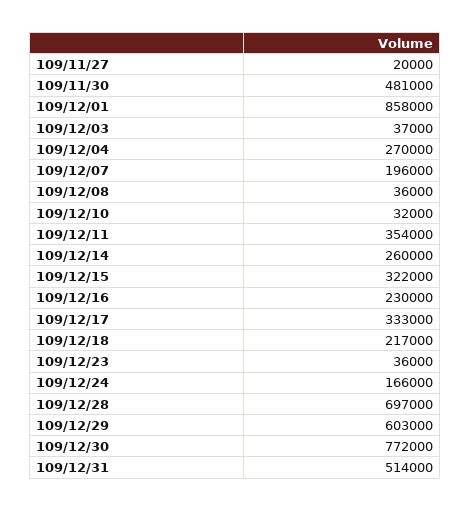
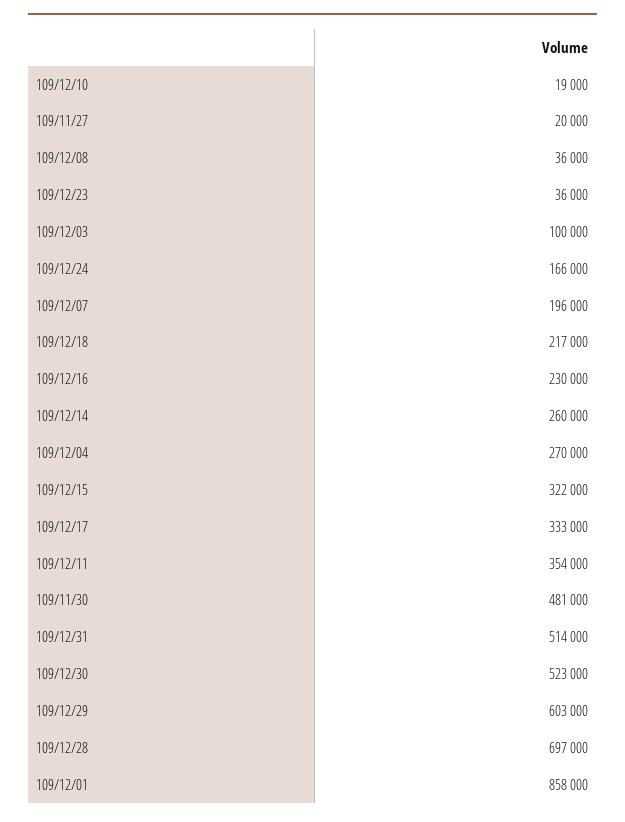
  {
    "109/11/27": 20000,
    "109/11/30": 481000,
    "109/12/01": 858000,
-   "109/12/03": 37000,
+   "109/12/03": 100000,
    "109/12/04": 270000,
    "109/12/07": 196000,
    "109/12/08": 36000,
-   "109/12/10": 32000,
+   "109/12/10": 19000,
    "109/12/11": 354000,
    "109/12/14": 260000,
    "109/12/15": 322000,
    "109/12/16": 230000,
    "109/12/17": 333000,
    "109/12/18": 217000,
    "109/12/23": 36000,
    "109/12/24": 166000,
    "109/12/28": 697000,
    "109/12/29": 603000,
-   "109/12/30": 772000,
+   "109/12/30": 523000,
    "109/12/31": 514000
  }

